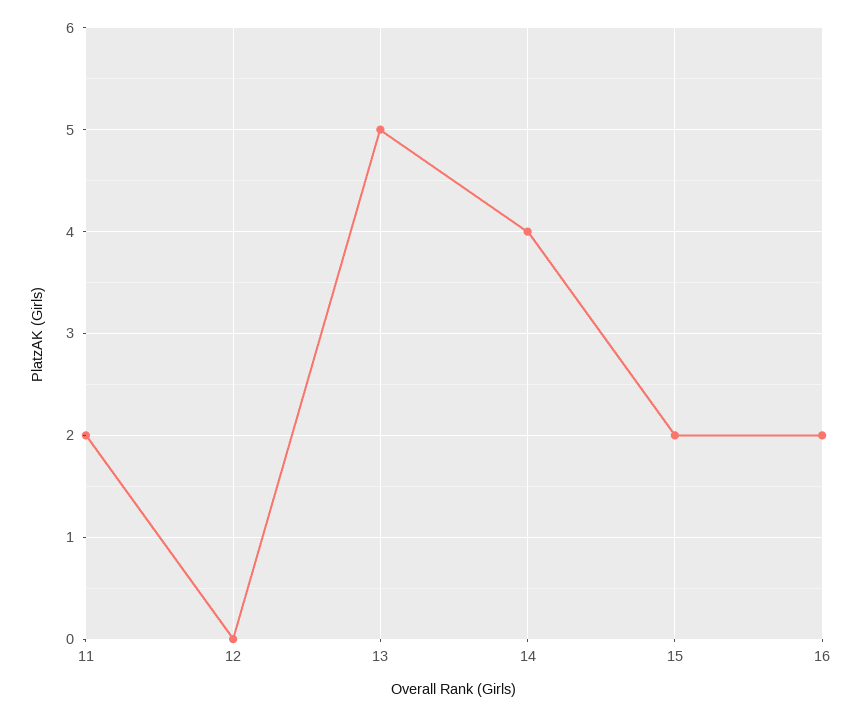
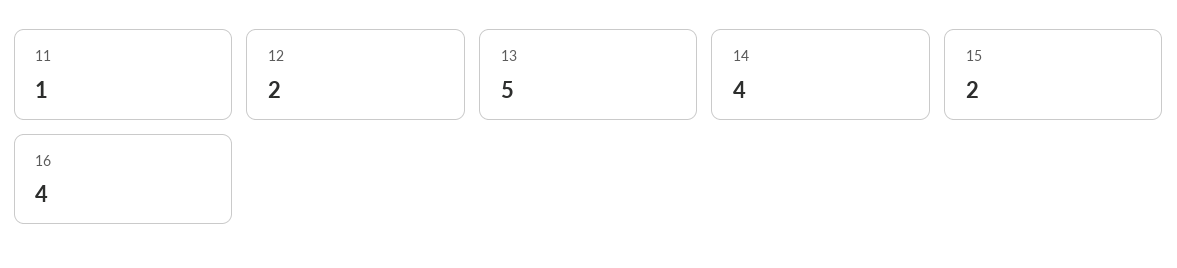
  {
-   "11": 2,
+   "11": 1,
-   "12": 0,
+   "12": 2,
    "13": 5,
    "14": 4,
    "15": 2,
-   "16": 2
+   "16": 4
  }

